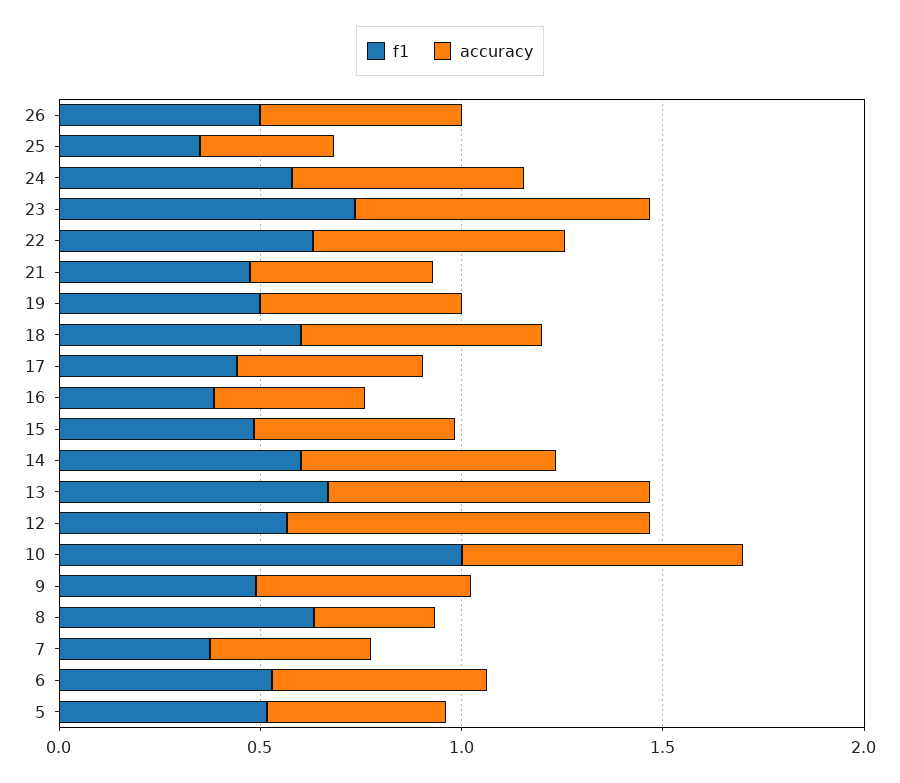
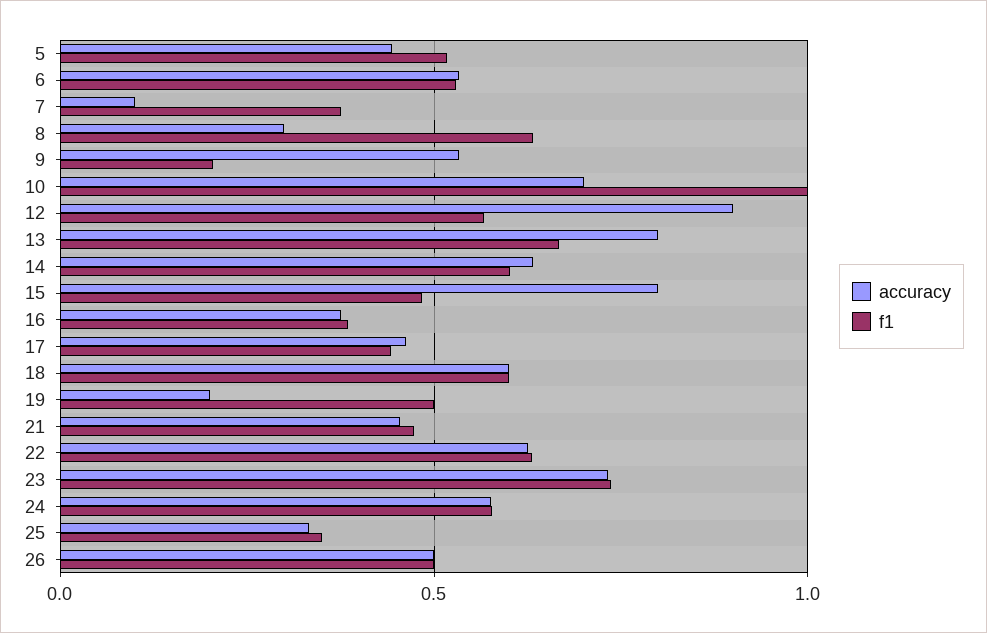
  {
    "f1": {
      "26": 0.5,
      "25": 0.35,
      "24": 0.6,
      "23": 0.75,
      "22": 0.65,
      "21": 0.45,
      "19": 0.5,
      "18": 0.6,
      "17": 0.45,
      "16": 0.4,
      "15": 0.5,
      "14": 0.6,
      "13": 0.65,
      "12": 0.55,
      "10": 1,
-     "9": 0.5,
+     "9": 0.2,
      "8": 0.65,
      "7": 0.4,
      "6": 0.55,
      "5": 0.5
    },
    "accuracy": {
      "26": 0.5,
      "25": 0.35,
      "24": 0.6,
      "23": 0.75,
      "22": 0.65,
      "21": 0.45,
-     "19": 0.5,
+     "19": 0.2,
      "18": 0.6,
      "17": 0.45,
      "16": 0.4,
-     "15": 0.5,
+     "15": 0.8,
      "14": 0.65,
      "13": 0.8,
      "12": 0.9,
      "10": 0.7,
      "9": 0.55,
      "8": 0.3,
-     "7": 0.4,
+     "7": 0.1,
      "6": 0.55,
      "5": 0.45
    }
  }

